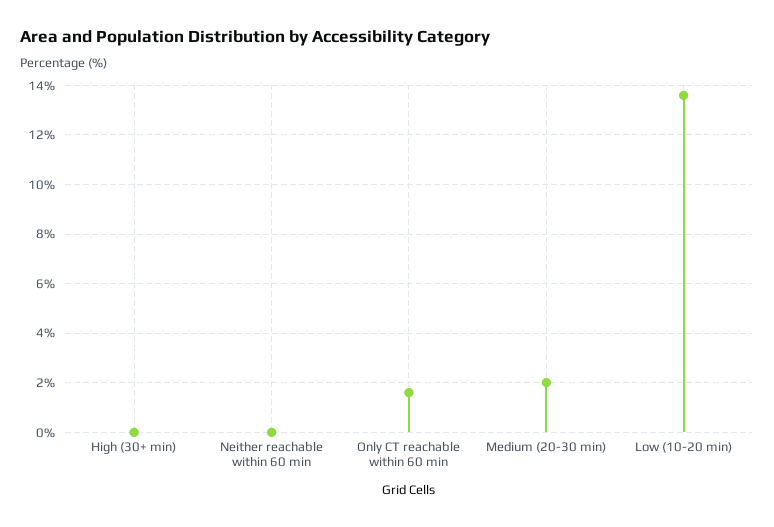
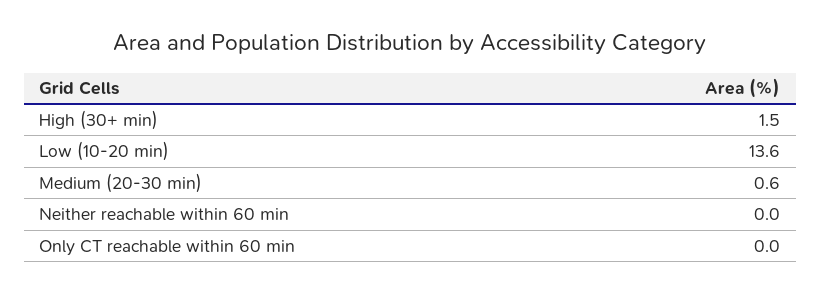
  {
-   "High (30+ min)": 0,
+   "High (30+ min)": 1.5,
    "Neither reachable within 60 min": 0,
-   "Only CT reachable within 60 min": 1.5,
+   "Only CT reachable within 60 min": 0,
-   "Medium (20-30 min)": 2,
+   "Medium (20-30 min)": 0.6,
    "Low (10-20 min)": 13.6
  }

